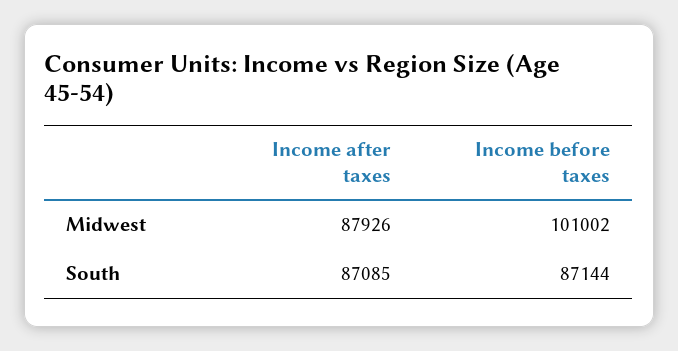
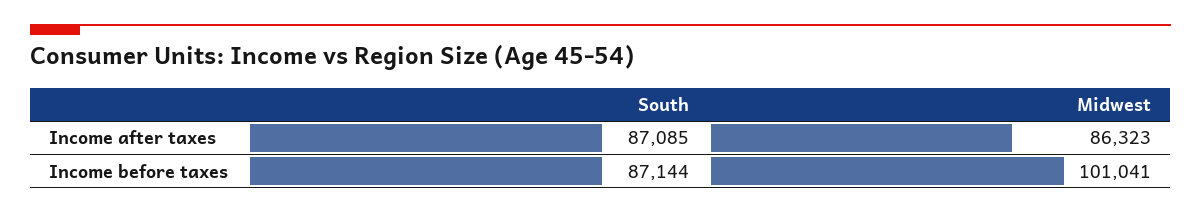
  {
    "Income after taxes": {
-     "Midwest": 87926,
+     "Midwest": 86323,
      "South": 87085
    },
    "Income before taxes": {
-     "Midwest": 101002,
+     "Midwest": 101041,
      "South": 87144
    }
  }

